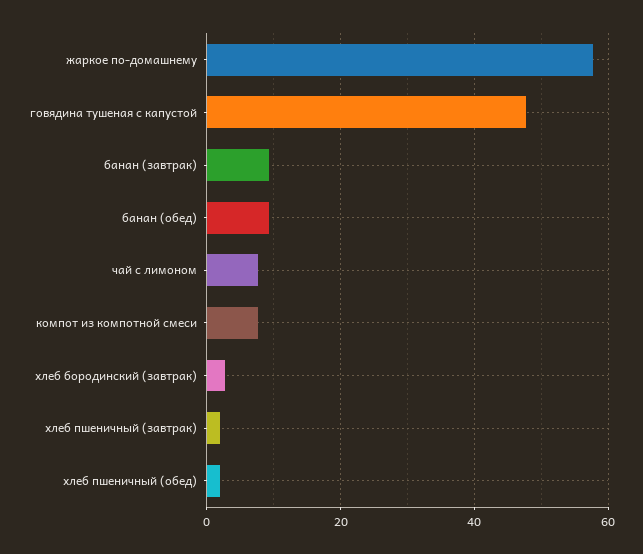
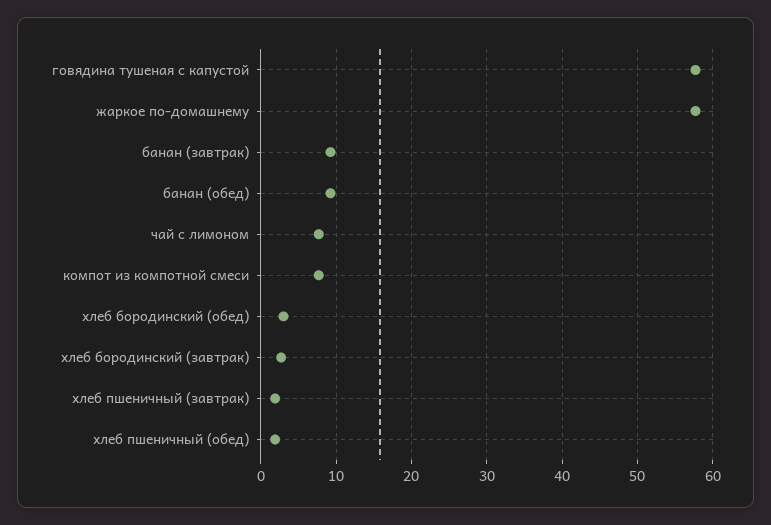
  {
    "жаркое по-домашнему": 58,
-   "говядина тушеная с капустой": 48,
+   "говядина тушеная с капустой": 58,
    "банан (завтрак)": 9,
    "банан (обед)": 9,
    "чай с лимоном": 8,
    "компот из компотной смеси": 8,
    "хлеб бородинский (завтрак)": 3,
    "хлеб пшеничный (завтрак)": 2,
-   "хлеб пшеничный (обед)": 2
+   "хлеб пшеничный (обед)": 2,
+   "хлеб бородинский (обед)": 3
  }

